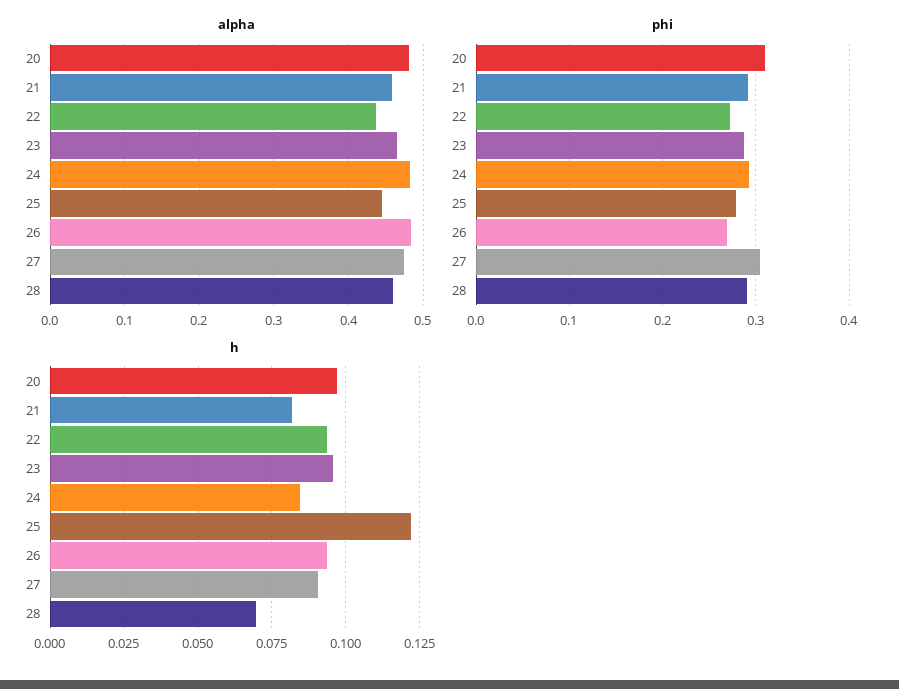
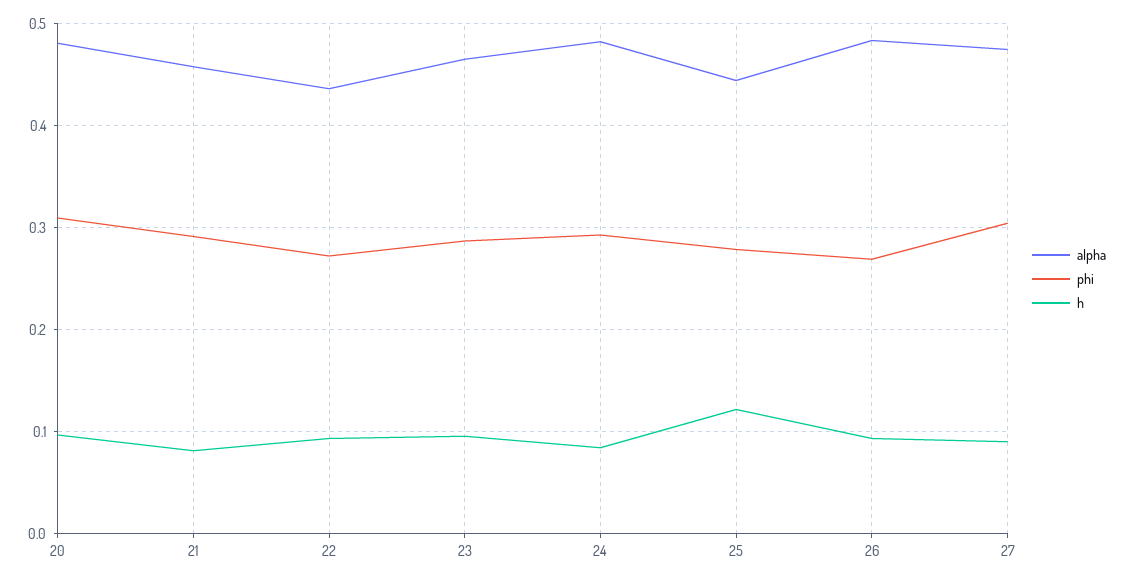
  {
    "alpha": {
      "20": 0.48,
      "21": 0.46,
      "22": 0.44,
      "23": 0.47,
      "24": 0.48,
      "25": 0.44,
      "26": 0.48,
-     "27": 0.47,
+     "27": 0.47
-     "28": 0.46
    },
    "phi": {
      "20": 0.31,
      "21": 0.29,
      "22": 0.27,
      "23": 0.29,
      "24": 0.29,
      "25": 0.28,
      "26": 0.27,
-     "27": 0.3,
+     "27": 0.3
-     "28": 0.29
    },
    "h": {
      "20": 0.0975,
      "21": 0.0825,
      "22": 0.095,
      "23": 0.095,
      "24": 0.085,
      "25": 0.1225,
      "26": 0.0925,
-     "27": 0.09,
+     "27": 0.09
-     "28": 0.07
    }
  }

